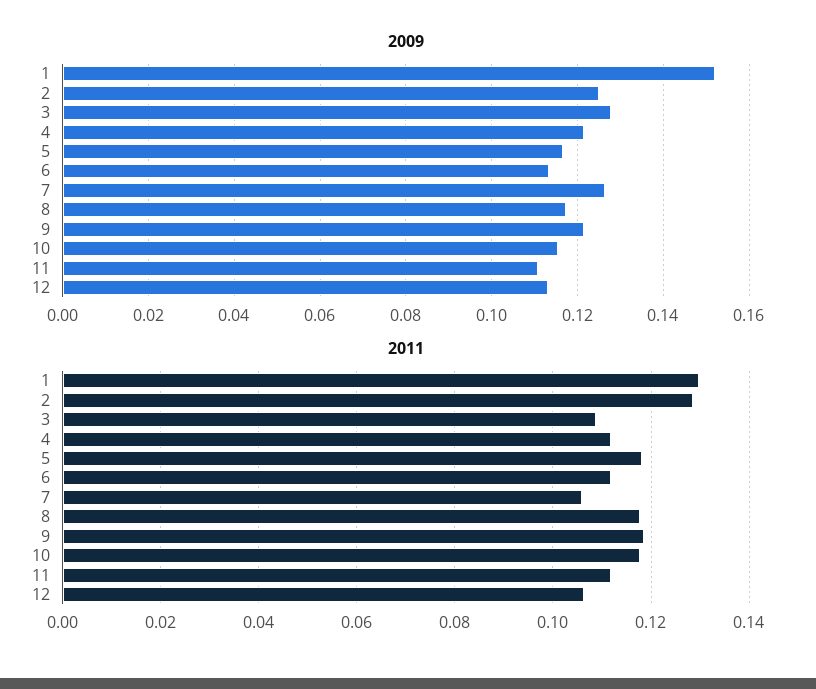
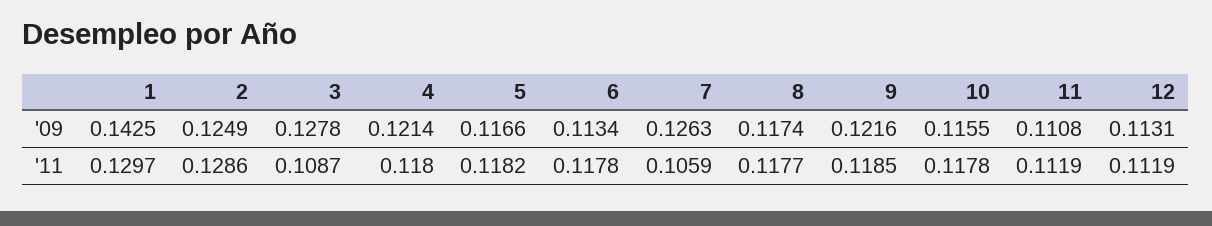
  {
    "2009": {
-     "1": 0.152,
+     "1": 0.1425,
      "2": 0.1249,
      "3": 0.1278,
      "4": 0.1214,
      "5": 0.1166,
      "6": 0.1134,
      "7": 0.1263,
      "8": 0.1174,
      "9": 0.1216,
      "10": 0.1155,
      "11": 0.1108,
      "12": 0.1131
    },
    "2011": {
      "1": 0.1297,
      "2": 0.1286,
      "3": 0.1087,
-     "4": 0.112,
+     "4": 0.118,
      "5": 0.1182,
-     "6": 0.112,
+     "6": 0.1178,
      "7": 0.1059,
      "8": 0.1177,
      "9": 0.1185,
      "10": 0.1178,
      "11": 0.1119,
-     "12": 0.106
+     "12": 0.1119
    }
  }

